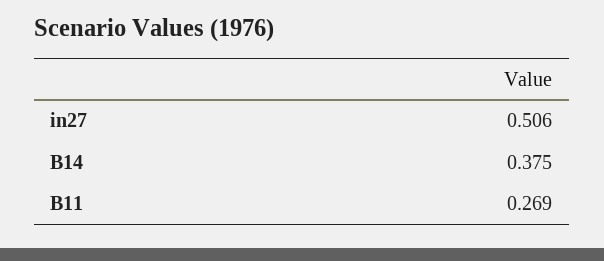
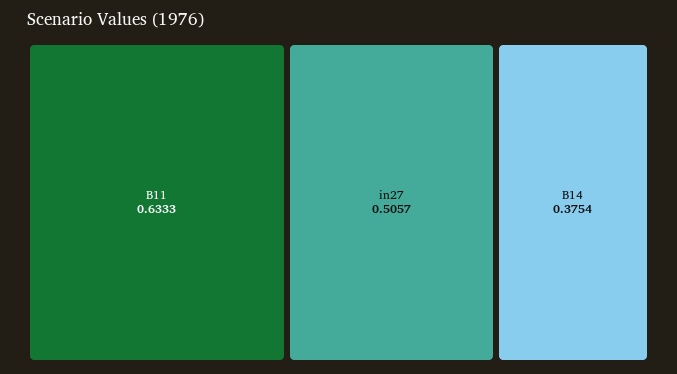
  {
    "in27": 0.5057,
    "B14": 0.3754,
-   "B11": 0.269
+   "B11": 0.6333
  }

